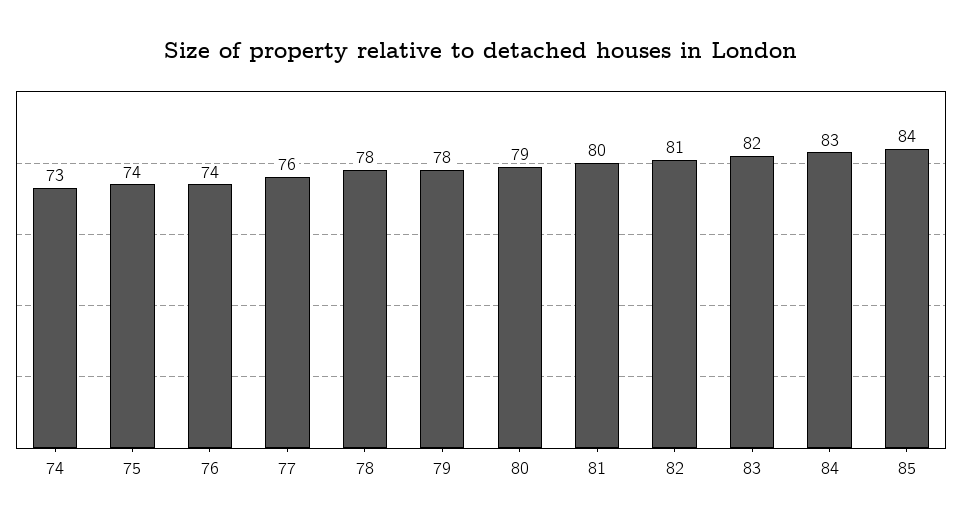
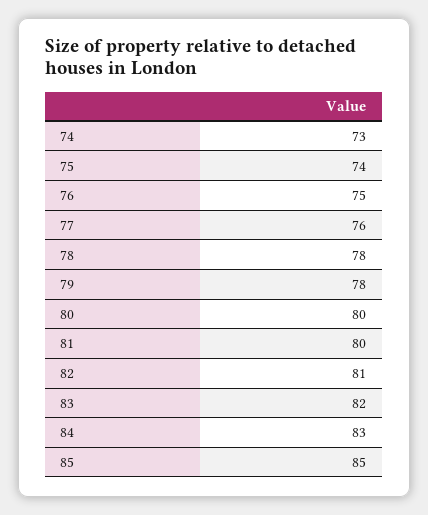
  {
    "74": 73,
    "75": 74,
-   "76": 74,
+   "76": 75,
    "77": 76,
    "78": 78,
    "79": 78,
-   "80": 79,
+   "80": 80,
    "81": 80,
    "82": 81,
    "83": 82,
    "84": 83,
-   "85": 84
+   "85": 85
  }

